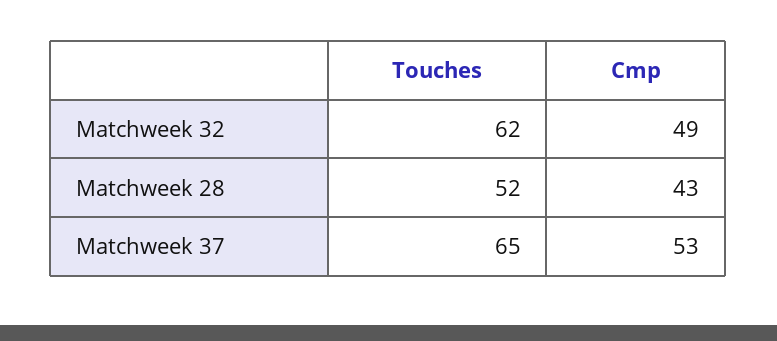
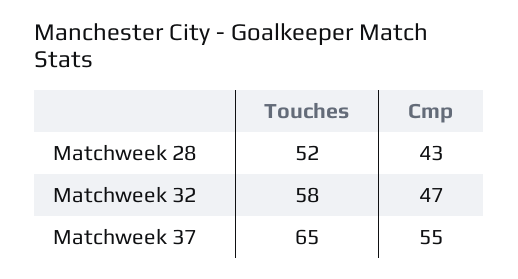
  {
    "Touches": {
-     "Matchweek 32": 62,
+     "Matchweek 32": 58,
      "Matchweek 28": 52,
      "Matchweek 37": 65
    },
    "Cmp": {
-     "Matchweek 32": 49,
+     "Matchweek 32": 47,
      "Matchweek 28": 43,
-     "Matchweek 37": 53
+     "Matchweek 37": 55
    }
  }

